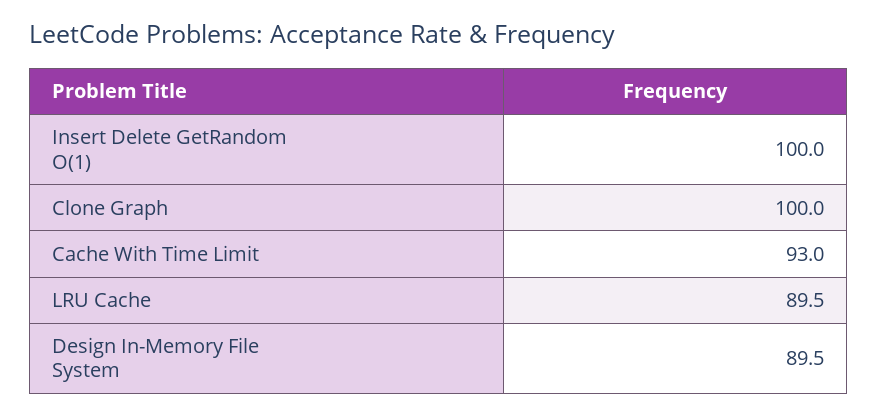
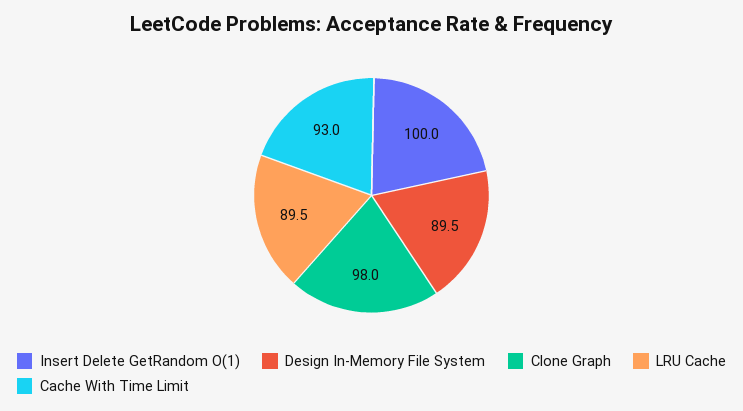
  {
    "Insert Delete GetRandom O(1)": 100,
-   "Clone Graph": 100,
+   "Clone Graph": 98,
    "Cache With Time Limit": 93,
    "LRU Cache": 89.5,
    "Design In-Memory File System": 89.5
  }

